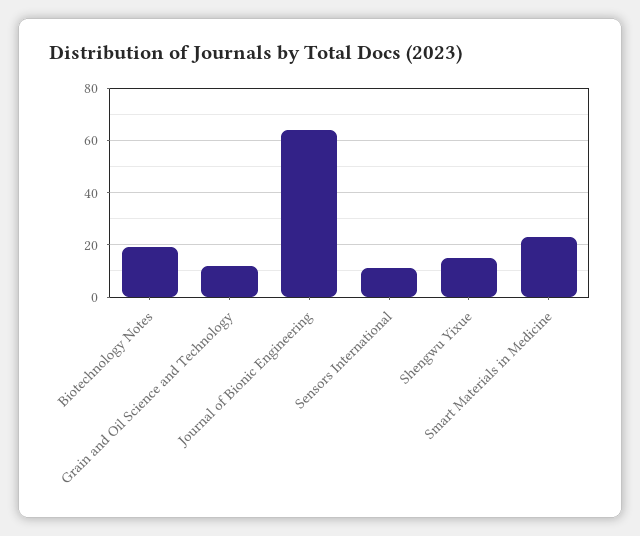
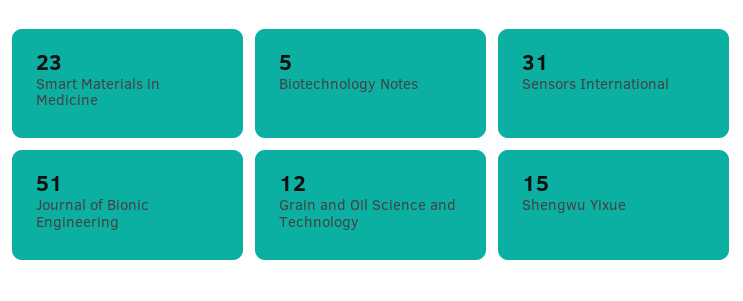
  {
-   "Biotechnology Notes": 20,
+   "Biotechnology Notes": 5,
    "Grain and Oil Science and Technology": 12,
-   "Journal of Bionic Engineering": 65,
+   "Journal of Bionic Engineering": 51,
-   "Sensors International": 10,
+   "Sensors International": 31,
    "Shengwu Yixue": 15,
    "Smart Materials in Medicine": 23
  }

